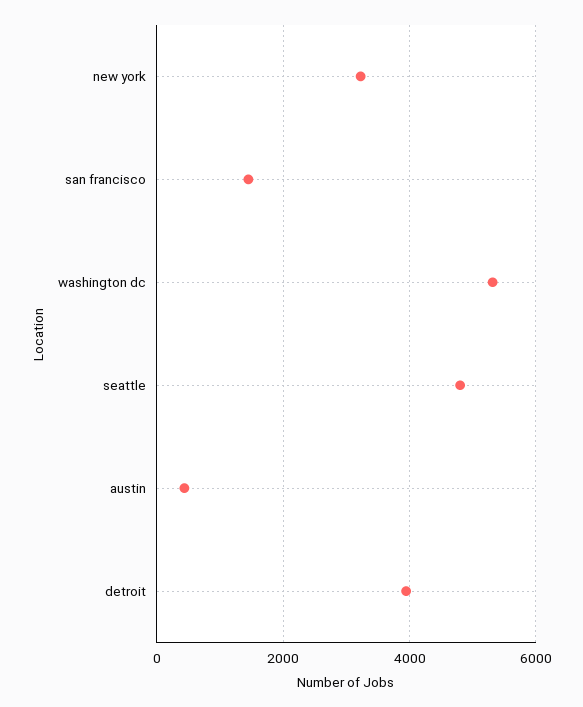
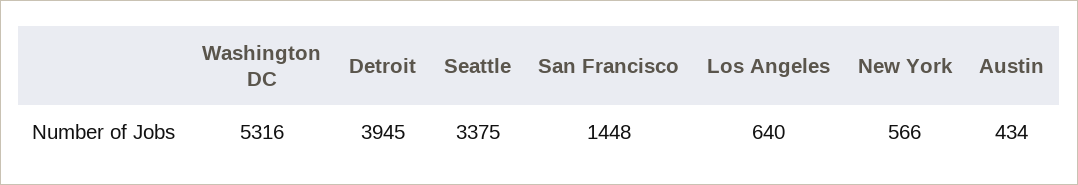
  {
-   "new york": 3200,
+   "new york": 566,
    "san francisco": 1448,
    "washington dc": 5316,
-   "seattle": 4800,
+   "seattle": 3375,
    "austin": 434,
-   "detroit": 3945
+   "detroit": 3945,
+   "Los Angeles": 640
  }

